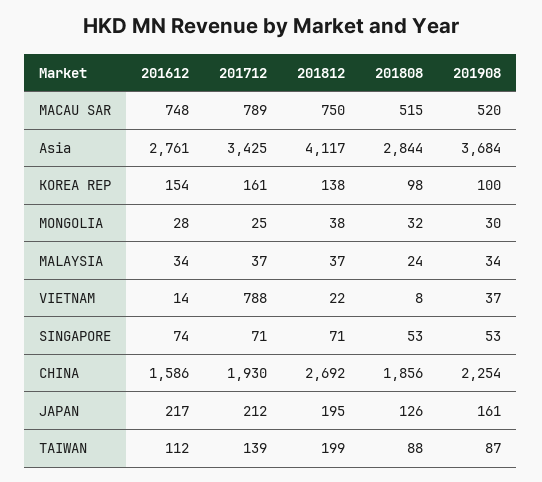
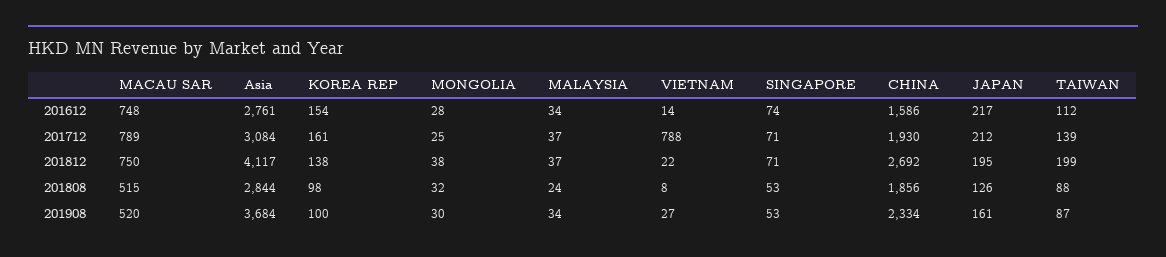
  {
    "201612": {
      "MACAU SAR": 748,
      "Asia": 2761,
      "KOREA REP": 154,
      "MONGOLIA": 28,
      "MALAYSIA": 34,
      "VIETNAM": 14,
      "SINGAPORE": 74,
      "CHINA": 1586,
      "JAPAN": 217,
      "TAIWAN": 112
    },
    "201712": {
      "MACAU SAR": 789,
-     "Asia": 3425,
+     "Asia": 3084,
      "KOREA REP": 161,
      "MONGOLIA": 25,
      "MALAYSIA": 37,
      "VIETNAM": 788,
      "SINGAPORE": 71,
      "CHINA": 1930,
      "JAPAN": 212,
      "TAIWAN": 139
    },
    "201812": {
      "MACAU SAR": 750,
      "Asia": 4117,
      "KOREA REP": 138,
      "MONGOLIA": 38,
      "MALAYSIA": 37,
      "VIETNAM": 22,
      "SINGAPORE": 71,
      "CHINA": 2692,
      "JAPAN": 195,
      "TAIWAN": 199
    },
    "201808": {
      "MACAU SAR": 515,
      "Asia": 2844,
      "KOREA REP": 98,
      "MONGOLIA": 32,
      "MALAYSIA": 24,
      "VIETNAM": 8,
      "SINGAPORE": 53,
      "CHINA": 1856,
      "JAPAN": 126,
      "TAIWAN": 88
    },
    "201908": {
      "MACAU SAR": 520,
      "Asia": 3684,
      "KOREA REP": 100,
      "MONGOLIA": 30,
      "MALAYSIA": 34,
-     "VIETNAM": 37,
+     "VIETNAM": 27,
      "SINGAPORE": 53,
-     "CHINA": 2254,
+     "CHINA": 2334,
      "JAPAN": 161,
      "TAIWAN": 87
    }
  }

